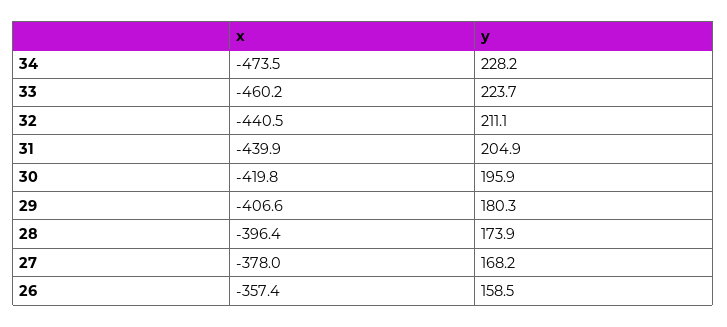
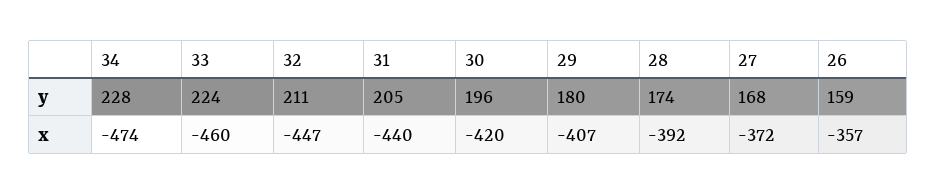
  {
    "x": {
      "34": -473.5,
      "33": -460.2,
-     "32": -440.5,
+     "32": -447,
      "31": -439.9,
      "30": -419.8,
      "29": -406.6,
-     "28": -396.4,
+     "28": -392,
-     "27": -378,
+     "27": -372,
      "26": -357.4
    },
    "y": {
      "34": 228.2,
      "33": 223.7,
      "32": 211.1,
      "31": 204.9,
      "30": 195.9,
      "29": 180.3,
      "28": 173.9,
      "27": 168.2,
      "26": 158.5
    }
  }

